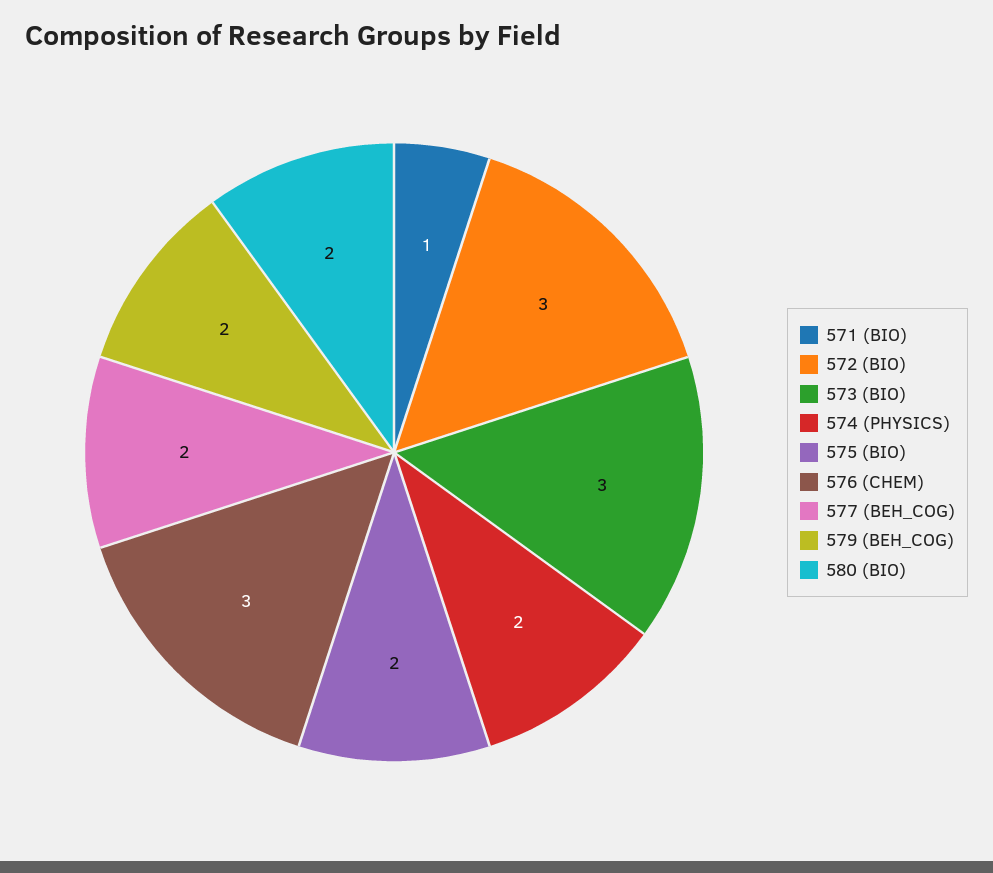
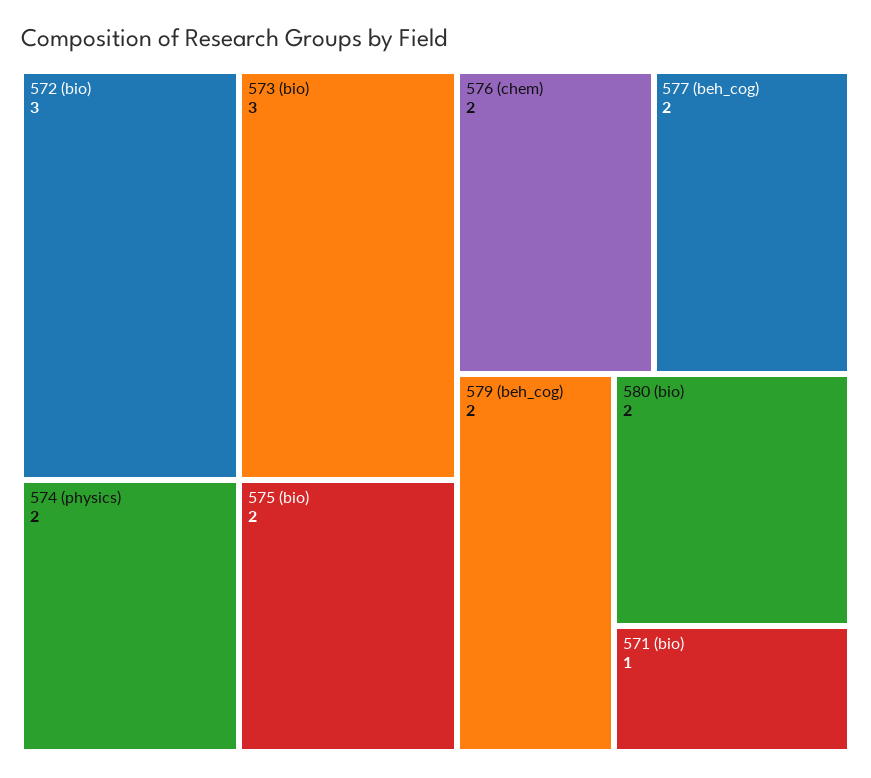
  {
    "571 (BIO)": 1,
    "572 (BIO)": 3,
    "573 (BIO)": 3,
    "574 (PHYSICS)": 2,
    "575 (BIO)": 2,
-   "576 (CHEM)": 3,
+   "576 (CHEM)": 2,
    "577 (BEH_COG)": 2,
    "579 (BEH_COG)": 2,
    "580 (BIO)": 2
  }

